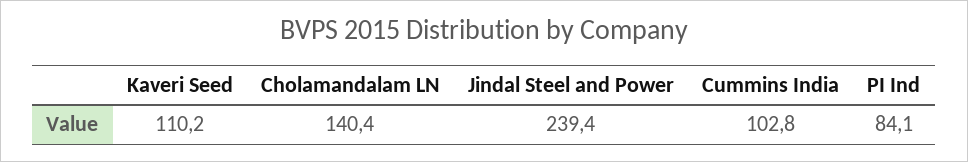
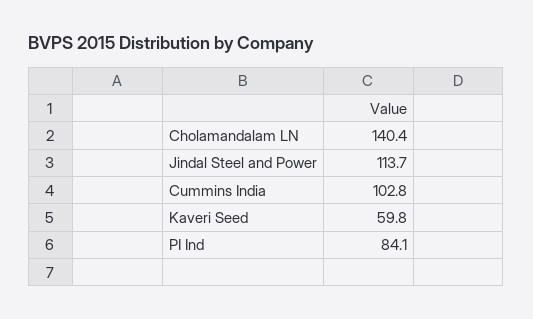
  {
-   "Kaveri Seed": 110.2,
+   "Kaveri Seed": 59.8,
    "Cholamandalam LN": 140.4,
-   "Jindal Steel and Power": 239.4,
+   "Jindal Steel and Power": 113.7,
    "Cummins India": 102.8,
    "PI Ind": 84.1
  }

